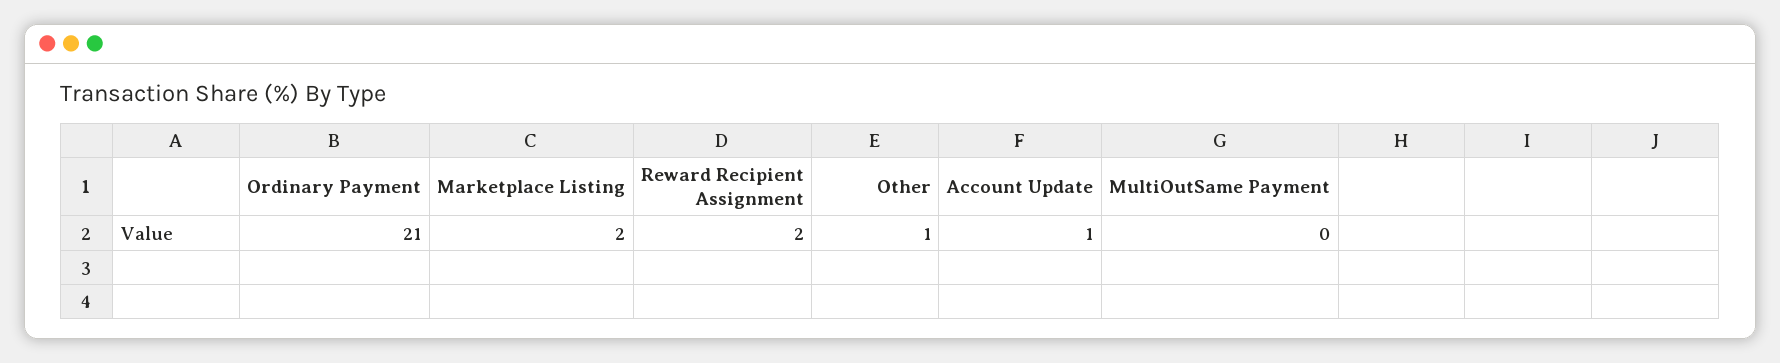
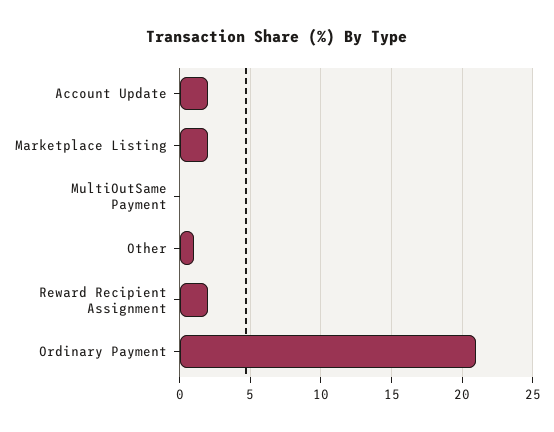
  {
    "Ordinary Payment": 21,
    "Marketplace Listing": 2,
    "Reward Recipient Assignment": 2,
    "Other": 1,
-   "Account Update": 1,
+   "Account Update": 2,
    "MultiOutSame Payment": 0
  }

